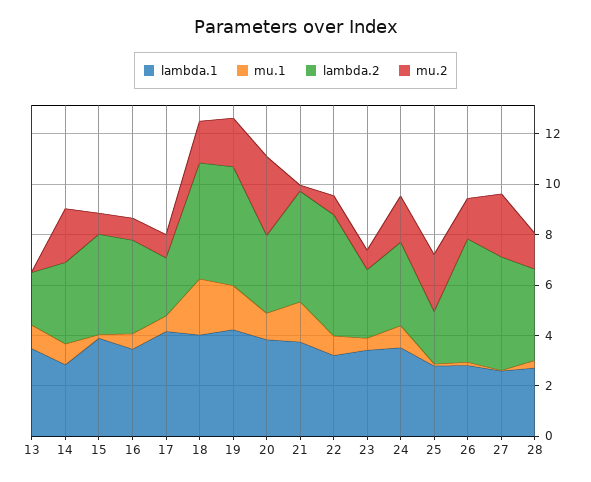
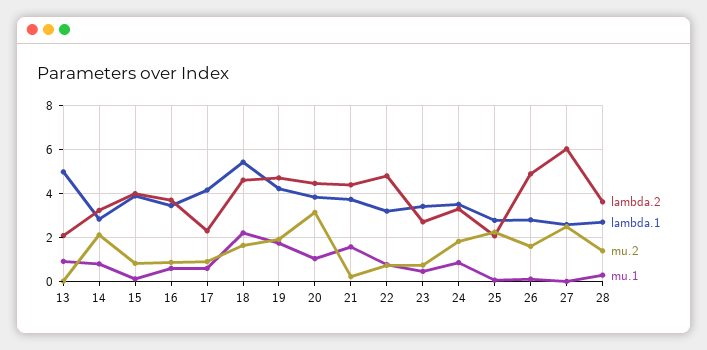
  {
    "lambda.1": {
-     "13": 3.5,
+     "13": 5,
      "14": 3,
      "15": 4,
      "16": 3.5,
      "17": 4,
-     "18": 4,
+     "18": 5.5,
      "19": 4,
      "20": 4,
      "21": 3.5,
      "22": 3,
      "23": 3.5,
      "24": 3.5,
      "25": 3,
      "26": 3,
      "27": 2.5,
      "28": 2.5
    },
    "mu.1": {
      "13": 1,
      "14": 1,
      "15": 0,
      "16": 0.5,
      "17": 0.5,
      "18": 2,
      "19": 2,
      "20": 1,
      "21": 1.5,
      "22": 1,
      "23": 0.5,
      "24": 1,
      "25": 0,
      "26": 0,
      "27": 0,
      "28": 0.5
    },
    "lambda.2": {
      "13": 2,
      "14": 3,
      "15": 4,
      "16": 3.5,
      "17": 2.5,
      "18": 4.5,
      "19": 4.5,
-     "20": 3,
+     "20": 4.5,
      "21": 4.5,
      "22": 5,
      "23": 2.5,
      "24": 3.5,
      "25": 2,
      "26": 5,
-     "27": 4.5,
+     "27": 6,
      "28": 3.5
    },
    "mu.2": {
      "13": 0,
      "14": 2,
      "15": 1,
      "16": 1,
      "17": 1,
      "18": 1.5,
      "19": 2,
      "20": 3,
      "21": 0,
      "22": 0.5,
      "23": 1,
      "24": 2,
      "25": 2.5,
      "26": 1.5,
      "27": 2.5,
      "28": 1.5
    }
  }

